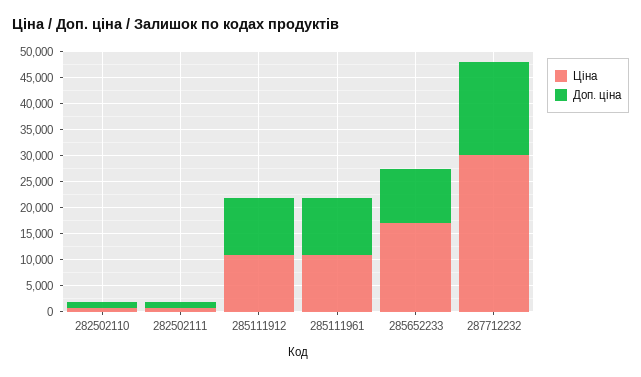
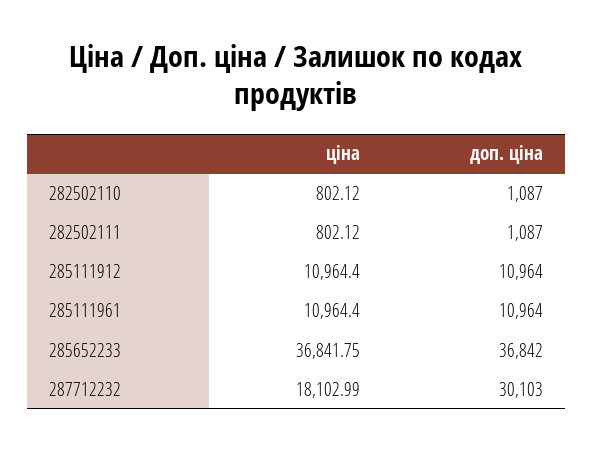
  {
    "Ціна": {
      "282502110": 802.12,
      "282502111": 802.12,
      "285111912": 10964.4,
      "285111961": 10964.4,
-     "285652233": 17500,
+     "285652233": 36841.75,
-     "287712232": 30000
+     "287712232": 18102.99
    },
    "Доп. ціна": {
      "282502110": 1087,
      "282502111": 1087,
      "285111912": 10964,
      "285111961": 10964,
-     "285652233": 10000,
+     "285652233": 36842,
-     "287712232": 17500
+     "287712232": 30103
    }
  }

